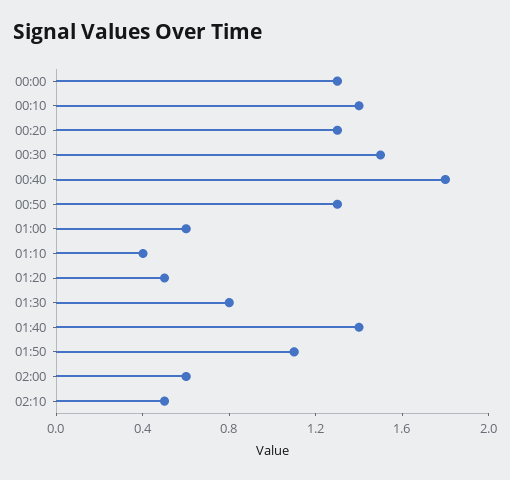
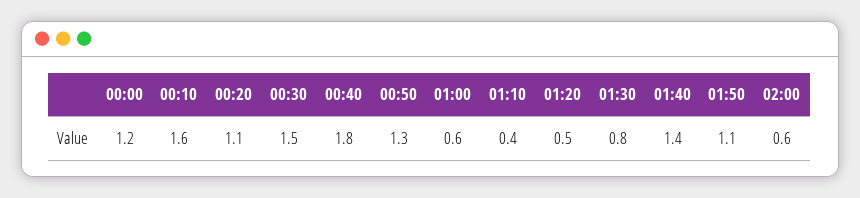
  {
-   "00:00": 1.3,
+   "00:00": 1.2,
-   "00:10": 1.4,
+   "00:10": 1.6,
-   "00:20": 1.3,
+   "00:20": 1.1,
    "00:30": 1.5,
    "00:40": 1.8,
    "00:50": 1.3,
    "01:00": 0.6,
    "01:10": 0.4,
    "01:20": 0.5,
    "01:30": 0.8,
    "01:40": 1.4,
    "01:50": 1.1,
-   "02:00": 0.6,
+   "02:00": 0.6
-   "02:10": 0.5
  }

